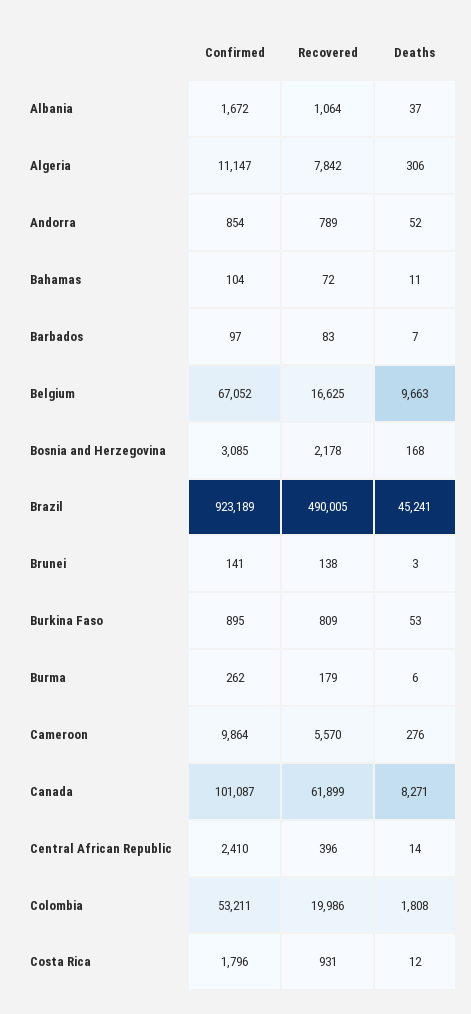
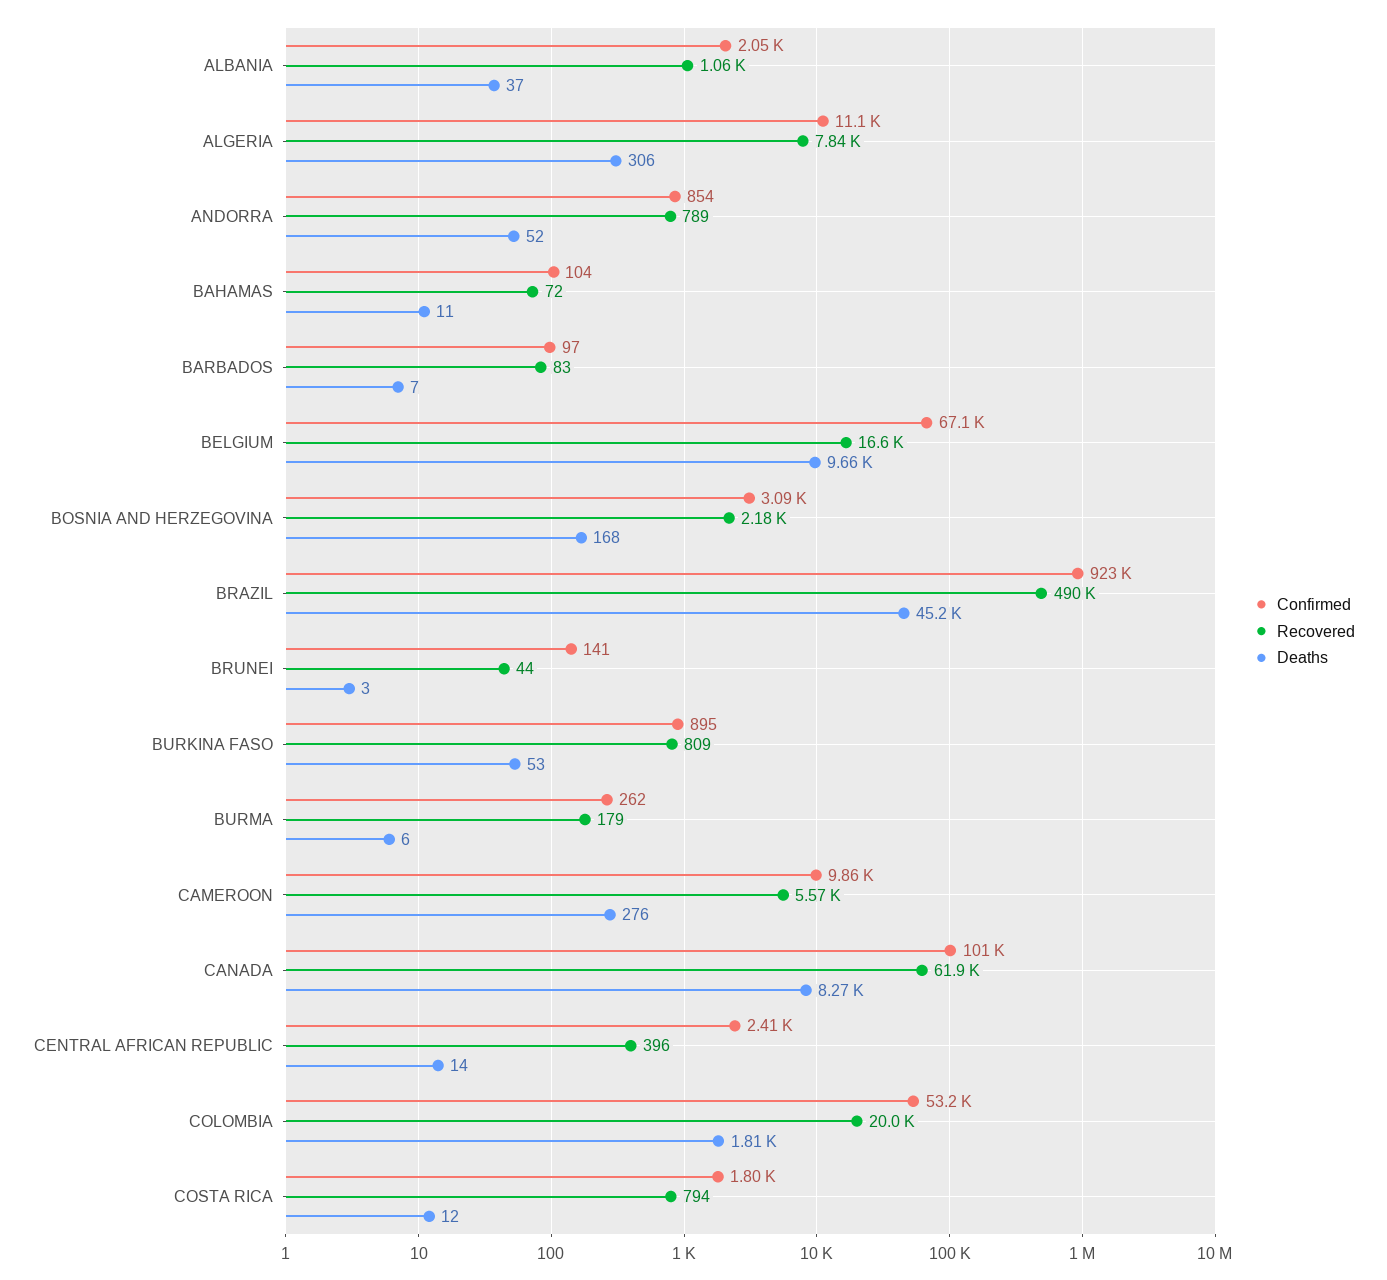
  {
    "Confirmed": {
-     "Albania": 1672,
+     "Albania": 2050,
      "Algeria": 11147,
      "Andorra": 854,
      "Bahamas": 104,
      "Barbados": 97,
      "Belgium": 67052,
      "Bosnia and Herzegovina": 3085,
      "Brazil": 923189,
      "Brunei": 141,
      "Burkina Faso": 895,
      "Burma": 262,
      "Cameroon": 9864,
      "Canada": 101087,
      "Central African Republic": 2410,
      "Colombia": 53211,
      "Costa Rica": 1796
    },
    "Recovered": {
      "Albania": 1064,
      "Algeria": 7842,
      "Andorra": 789,
      "Bahamas": 72,
      "Barbados": 83,
      "Belgium": 16625,
      "Bosnia and Herzegovina": 2178,
      "Brazil": 490005,
-     "Brunei": 138,
+     "Brunei": 44,
      "Burkina Faso": 809,
      "Burma": 179,
      "Cameroon": 5570,
      "Canada": 61899,
      "Central African Republic": 396,
      "Colombia": 19986,
-     "Costa Rica": 931
+     "Costa Rica": 794
    },
    "Deaths": {
      "Albania": 37,
      "Algeria": 306,
      "Andorra": 52,
      "Bahamas": 11,
      "Barbados": 7,
      "Belgium": 9663,
      "Bosnia and Herzegovina": 168,
      "Brazil": 45241,
      "Brunei": 3,
      "Burkina Faso": 53,
      "Burma": 6,
      "Cameroon": 276,
      "Canada": 8271,
      "Central African Republic": 14,
      "Colombia": 1808,
      "Costa Rica": 12
    }
  }

